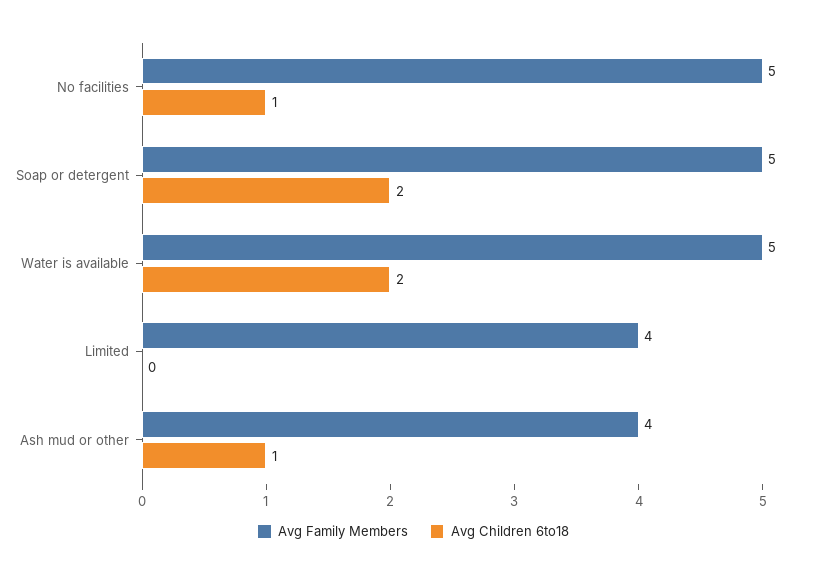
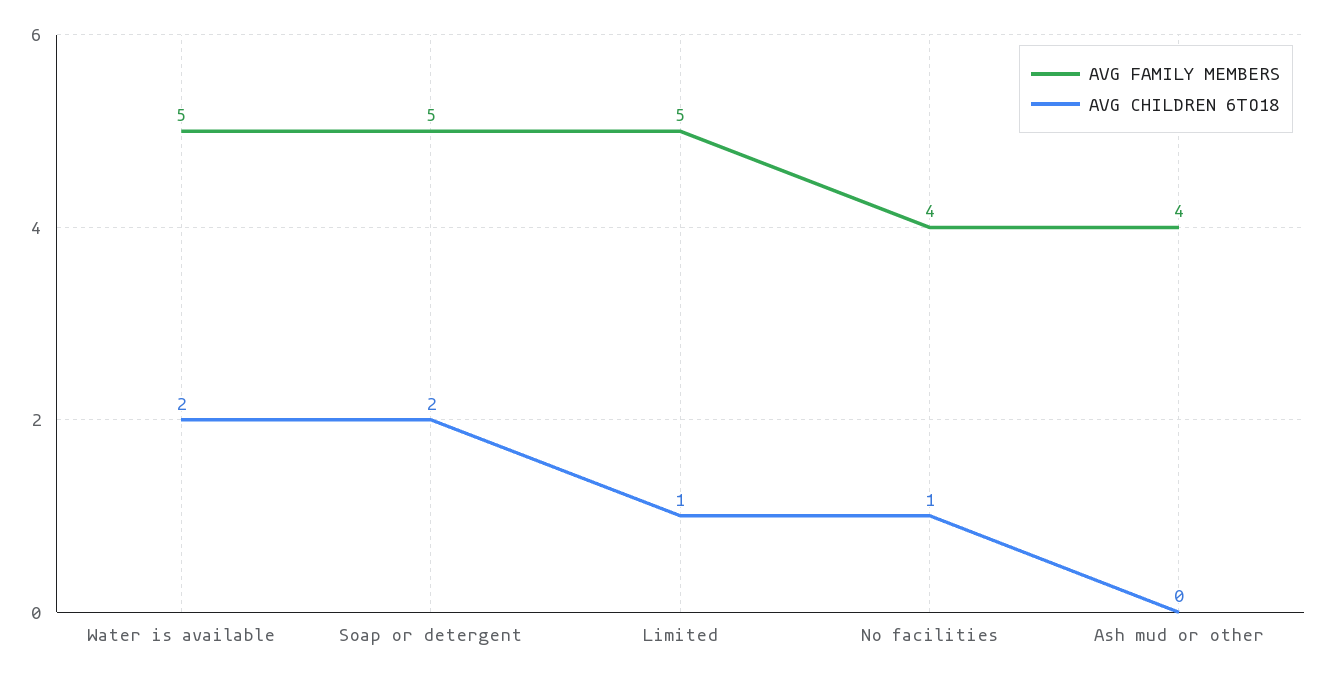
  {
    "Avg Family Members": {
-     "No facilities": 5,
+     "No facilities": 4,
      "Soap or detergent": 5,
      "Water is available": 5,
-     "Limited": 4,
+     "Limited": 5,
      "Ash mud or other": 4
    },
    "Avg Children 6to18": {
      "No facilities": 1,
      "Soap or detergent": 2,
      "Water is available": 2,
-     "Limited": 0,
+     "Limited": 1,
-     "Ash mud or other": 1
+     "Ash mud or other": 0
    }
  }

